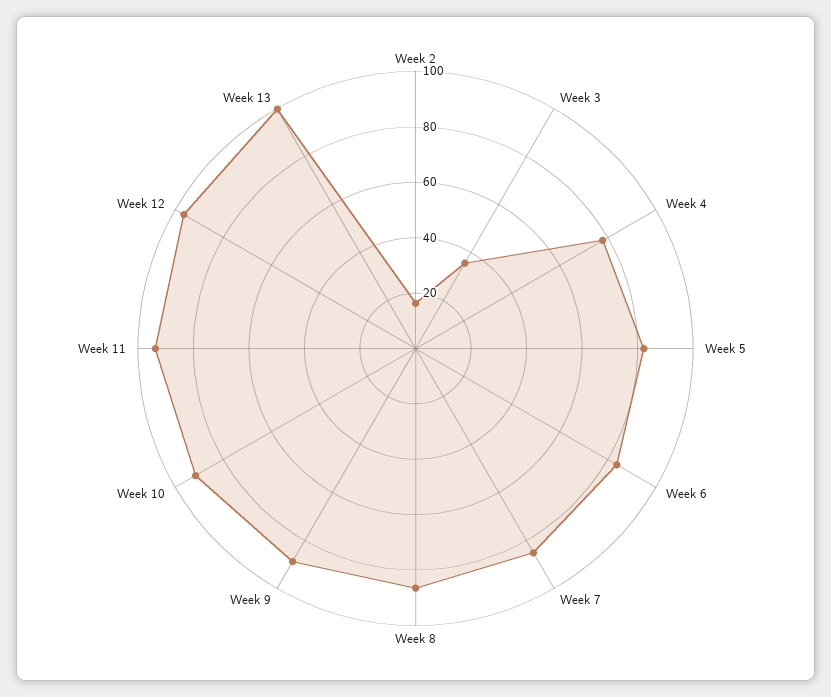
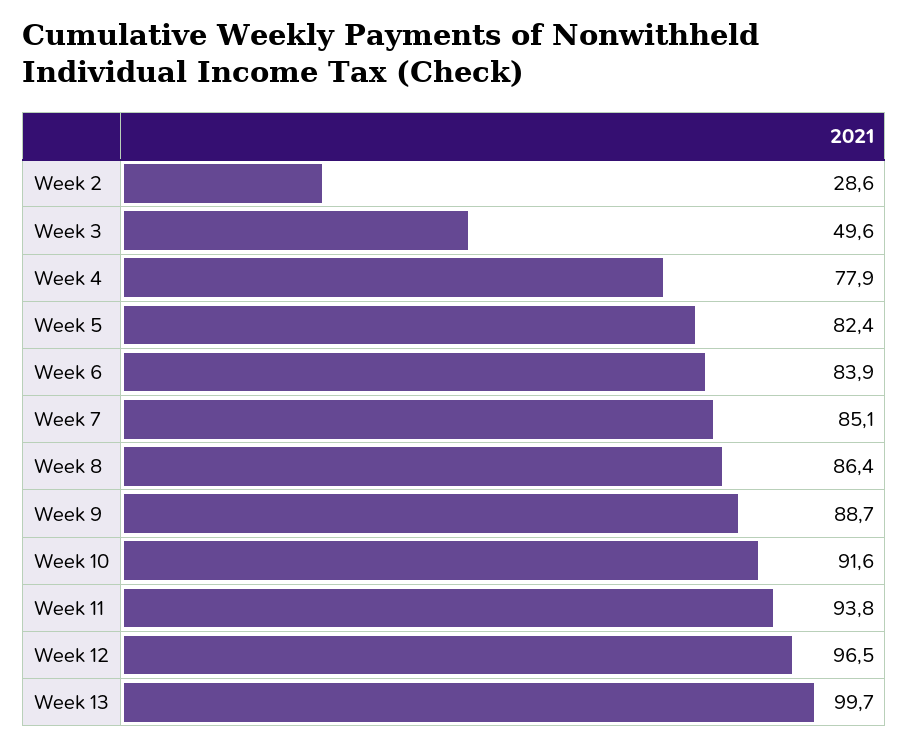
  {
-   "Week 2": 15,
+   "Week 2": 28.6,
-   "Week 3": 35,
+   "Week 3": 49.6,
    "Week 4": 77.9,
    "Week 5": 82.4,
    "Week 6": 83.9,
    "Week 7": 85.1,
    "Week 8": 86.4,
    "Week 9": 88.7,
    "Week 10": 91.6,
    "Week 11": 93.8,
    "Week 12": 96.5,
    "Week 13": 99.7
  }

